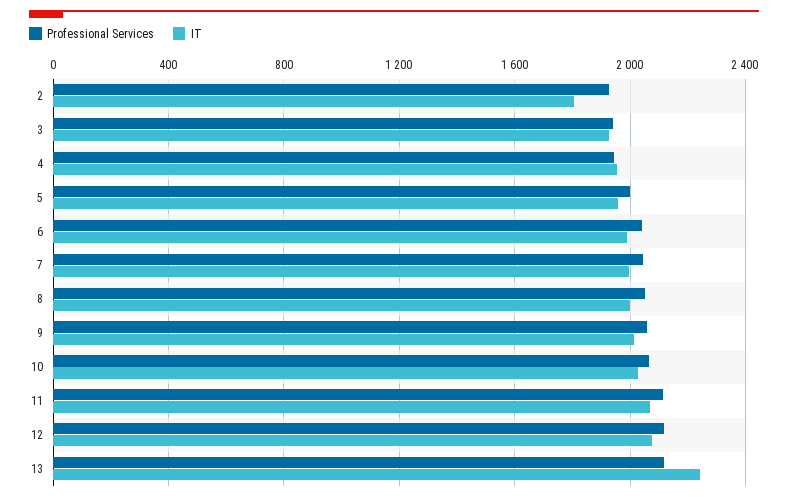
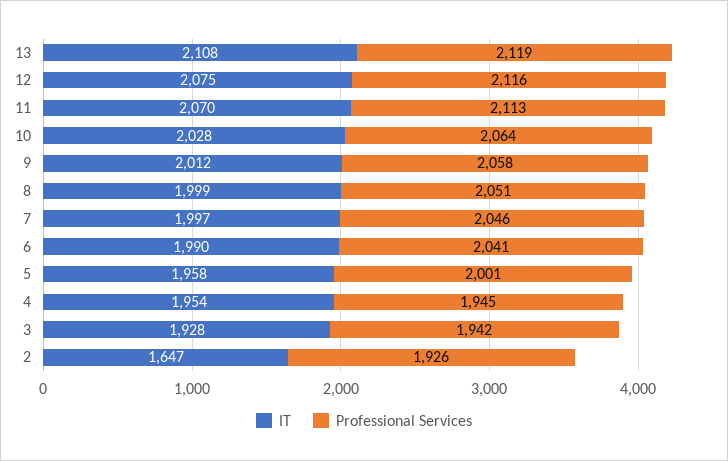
  {
    "Professional Services": {
      "2": 1926,
      "3": 1942,
      "4": 1945,
      "5": 2001,
      "6": 2041,
      "7": 2046,
      "8": 2051,
      "9": 2058,
      "10": 2064,
      "11": 2113,
      "12": 2116,
      "13": 2119
    },
    "IT": {
-     "2": 1800,
+     "2": 1647,
      "3": 1928,
      "4": 1954,
      "5": 1958,
      "6": 1990,
      "7": 1997,
      "8": 1999,
      "9": 2012,
      "10": 2028,
      "11": 2070,
      "12": 2075,
-     "13": 2250
+     "13": 2108
    }
  }

